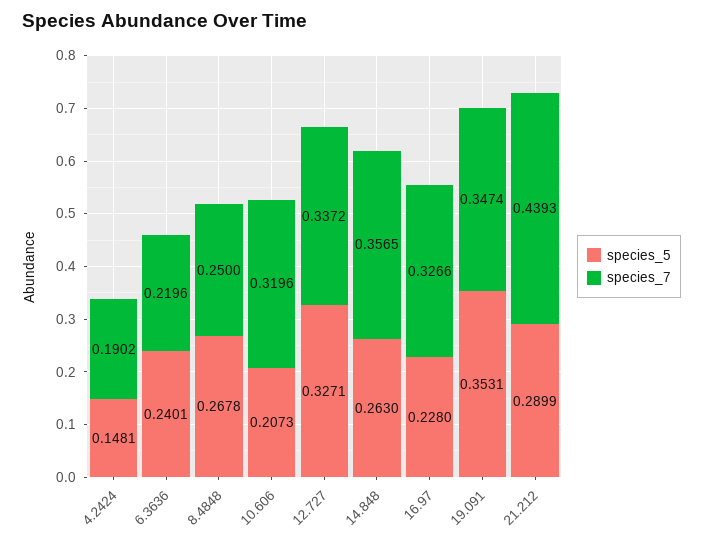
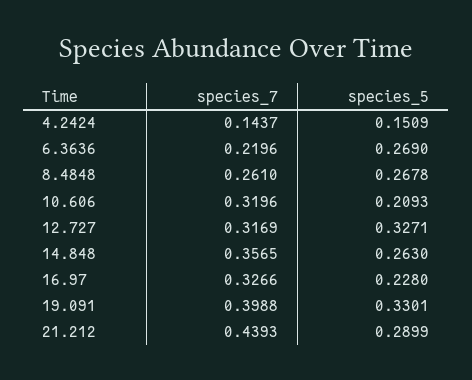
  {
    "species_5": {
-     "4.2424": 0.1481,
+     "4.2424": 0.1509,
-     "6.3636": 0.2401,
+     "6.3636": 0.269,
      "8.4848": 0.2678,
-     "10.606": 0.2073,
+     "10.606": 0.2093,
      "12.727": 0.3271,
      "14.848": 0.263,
      "16.97": 0.228,
-     "19.091": 0.3531,
+     "19.091": 0.3301,
      "21.212": 0.2899
    },
    "species_7": {
-     "4.2424": 0.1902,
+     "4.2424": 0.1437,
      "6.3636": 0.2196,
-     "8.4848": 0.25,
+     "8.4848": 0.261,
      "10.606": 0.3196,
-     "12.727": 0.3372,
+     "12.727": 0.3169,
      "14.848": 0.3565,
      "16.97": 0.3266,
-     "19.091": 0.3474,
+     "19.091": 0.3988,
      "21.212": 0.4393
    }
  }

